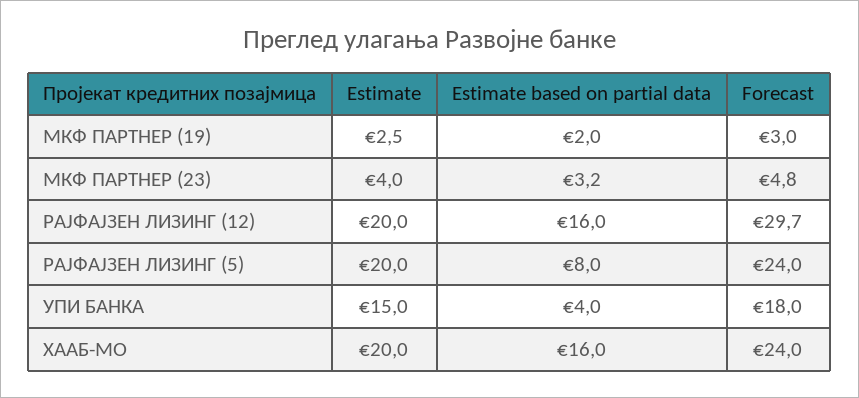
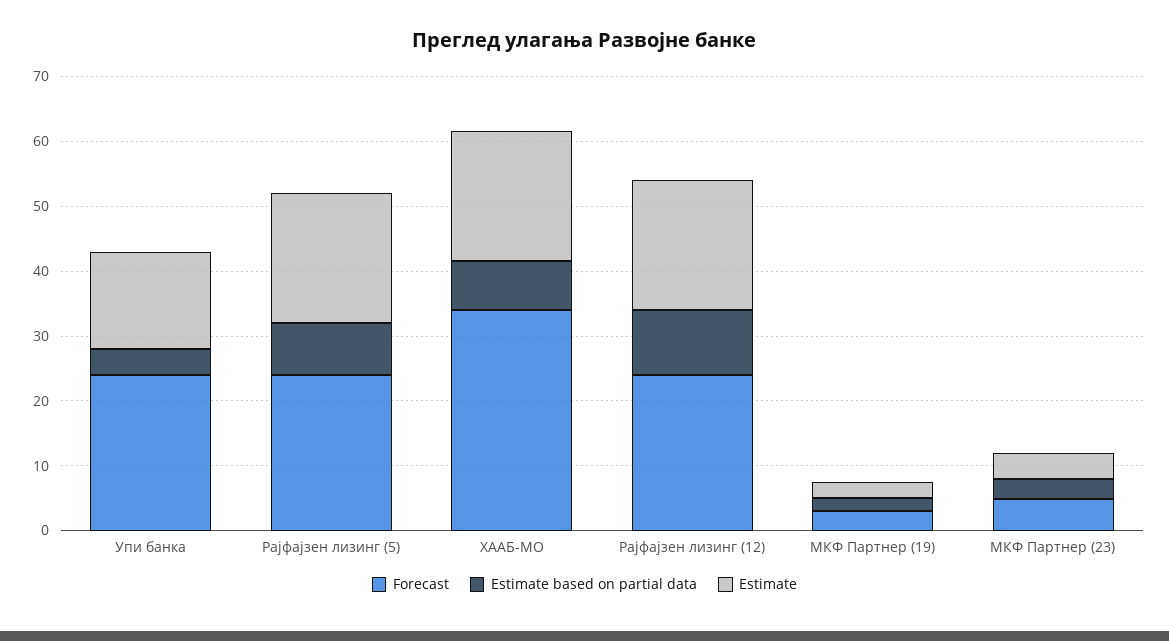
  {
    "Estimate": {
      "МКФ ПАРТНЕР (19)": 2.5,
      "МКФ ПАРТНЕР (23)": 4,
      "РАЈФАЈЗЕН ЛИЗИНГ (12)": 20,
      "РАЈФАЈЗЕН ЛИЗИНГ (5)": 20,
      "УПИ БАНКА": 15,
      "ХААБ-МО": 20
    },
    "Estimate based on partial data": {
      "МКФ ПАРТНЕР (19)": 2,
      "МКФ ПАРТНЕР (23)": 3.2,
-     "РАЈФАЈЗЕН ЛИЗИНГ (12)": 16,
+     "РАЈФАЈЗЕН ЛИЗИНГ (12)": 10,
      "РАЈФАЈЗЕН ЛИЗИНГ (5)": 8,
      "УПИ БАНКА": 4,
-     "ХААБ-МО": 16
+     "ХААБ-МО": 8
    },
    "Forecast": {
      "МКФ ПАРТНЕР (19)": 3,
      "МКФ ПАРТНЕР (23)": 4.8,
-     "РАЈФАЈЗЕН ЛИЗИНГ (12)": 29.7,
+     "РАЈФАЈЗЕН ЛИЗИНГ (12)": 24,
      "РАЈФАЈЗЕН ЛИЗИНГ (5)": 24,
-     "УПИ БАНКА": 18,
+     "УПИ БАНКА": 24,
-     "ХААБ-МО": 24
+     "ХААБ-МО": 34
    }
  }

